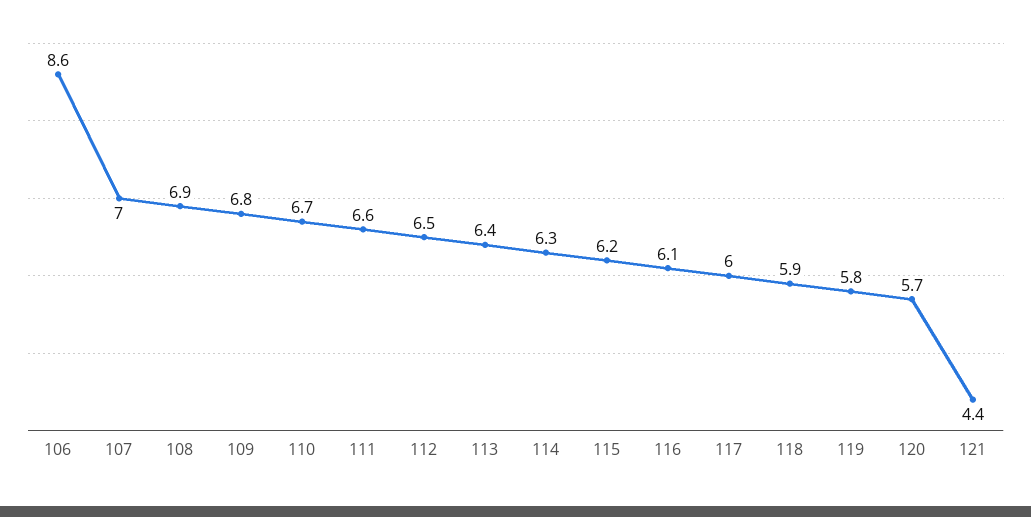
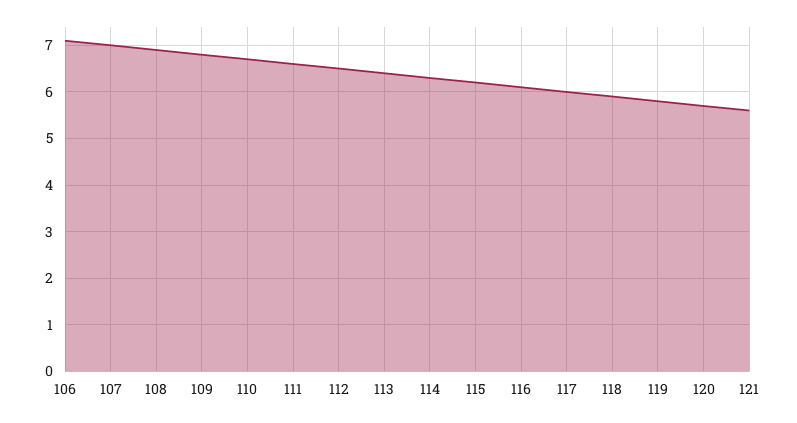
  {
-   "106": 8.6,
+   "106": 7,
    "107": 7,
    "108": 6.9,
    "109": 6.8,
    "110": 6.7,
    "111": 6.6,
    "112": 6.5,
    "113": 6.4,
    "114": 6.3,
    "115": 6.2,
    "116": 6.1,
    "117": 6,
    "118": 5.9,
    "119": 5.8,
    "120": 5.7,
-   "121": 4.4
+   "121": 5.5
  }

